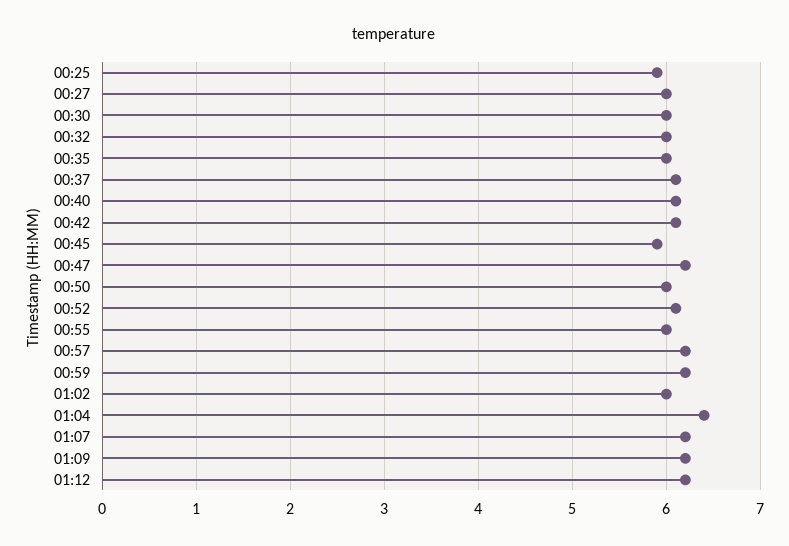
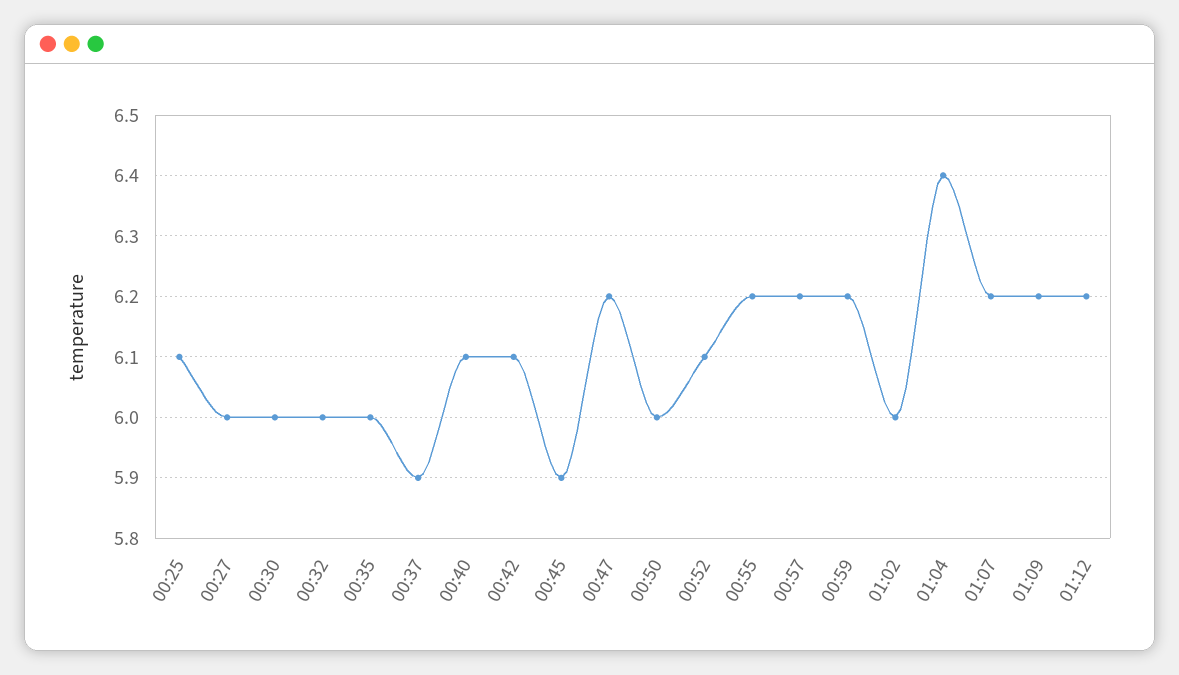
  {
-   "00:25": 5.9,
+   "00:25": 6.1,
    "00:27": 6,
    "00:30": 6,
    "00:32": 6,
    "00:35": 6,
-   "00:37": 6.1,
+   "00:37": 5.9,
    "00:40": 6.1,
    "00:42": 6.1,
    "00:45": 5.9,
    "00:47": 6.2,
    "00:50": 6,
    "00:52": 6.1,
-   "00:55": 6,
+   "00:55": 6.2,
    "00:57": 6.2,
    "00:59": 6.2,
    "01:02": 6,
    "01:04": 6.4,
    "01:07": 6.2,
    "01:09": 6.2,
    "01:12": 6.2
  }

